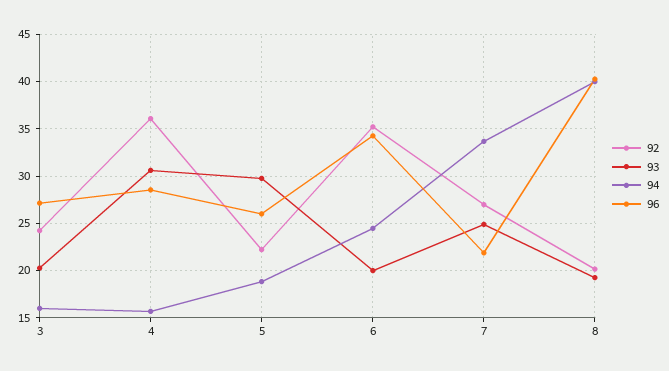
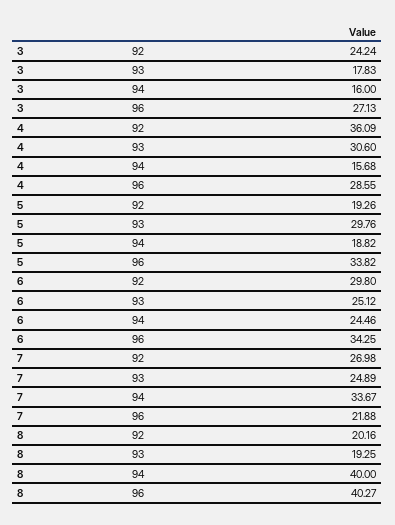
  {
    "92": {
      "3": 24.24,
      "4": 36.09,
-     "5": 22,
+     "5": 19.26,
-     "6": 35,
+     "6": 29.8,
      "7": 26.98,
      "8": 20.16
    },
    "93": {
-     "3": 20,
+     "3": 17.83,
      "4": 30.6,
      "5": 29.76,
-     "6": 20,
+     "6": 25.12,
      "7": 24.89,
      "8": 19.25
    },
    "94": {
      "3": 16,
      "4": 15.68,
      "5": 18.82,
      "6": 24.46,
      "7": 33.67,
      "8": 40
    },
    "96": {
      "3": 27.13,
      "4": 28.55,
-     "5": 26,
+     "5": 33.82,
      "6": 34.25,
      "7": 21.88,
      "8": 40.27
    }
  }

